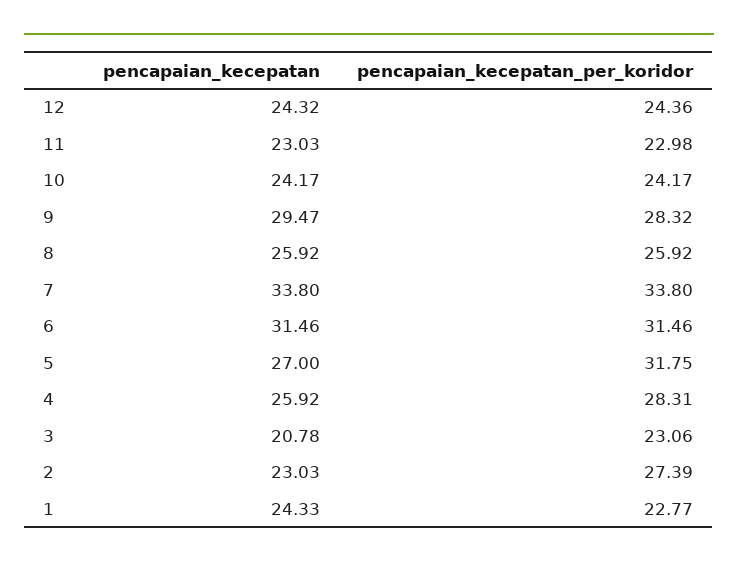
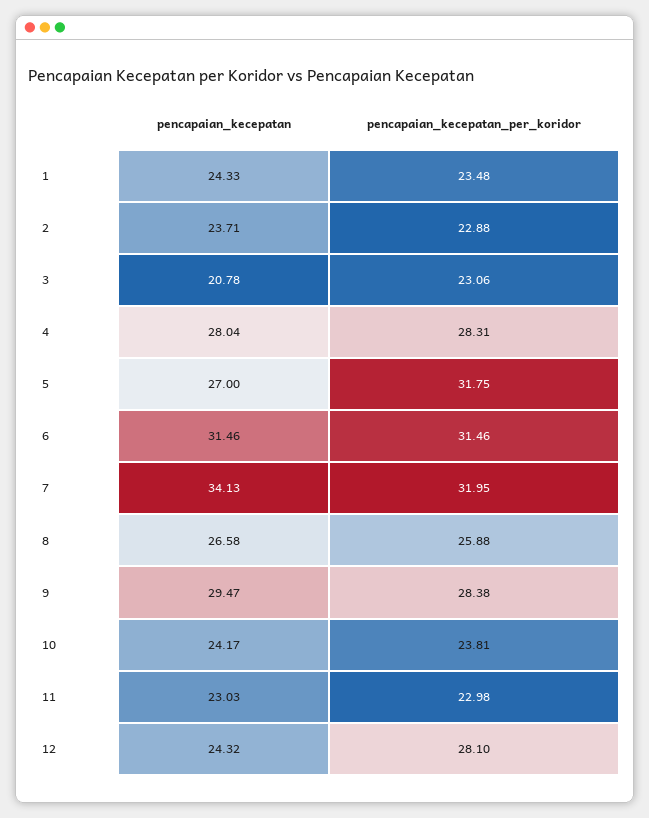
  {
    "pencapaian_kecepatan": {
      "12": 24.32,
      "11": 23.03,
      "10": 24.17,
      "9": 29.47,
-     "8": 25.92,
+     "8": 26.58,
-     "7": 33.8,
+     "7": 34.13,
      "6": 31.46,
      "5": 27,
-     "4": 25.92,
+     "4": 28.04,
      "3": 20.78,
-     "2": 23.03,
+     "2": 23.71,
      "1": 24.33
    },
    "pencapaian_kecepatan_per_koridor": {
-     "12": 24.36,
+     "12": 28.1,
      "11": 22.98,
-     "10": 24.17,
+     "10": 23.81,
-     "9": 28.32,
+     "9": 28.38,
-     "8": 25.92,
+     "8": 25.88,
-     "7": 33.8,
+     "7": 31.95,
      "6": 31.46,
      "5": 31.75,
      "4": 28.31,
      "3": 23.06,
-     "2": 27.39,
+     "2": 22.88,
-     "1": 22.77
+     "1": 23.48
    }
  }

